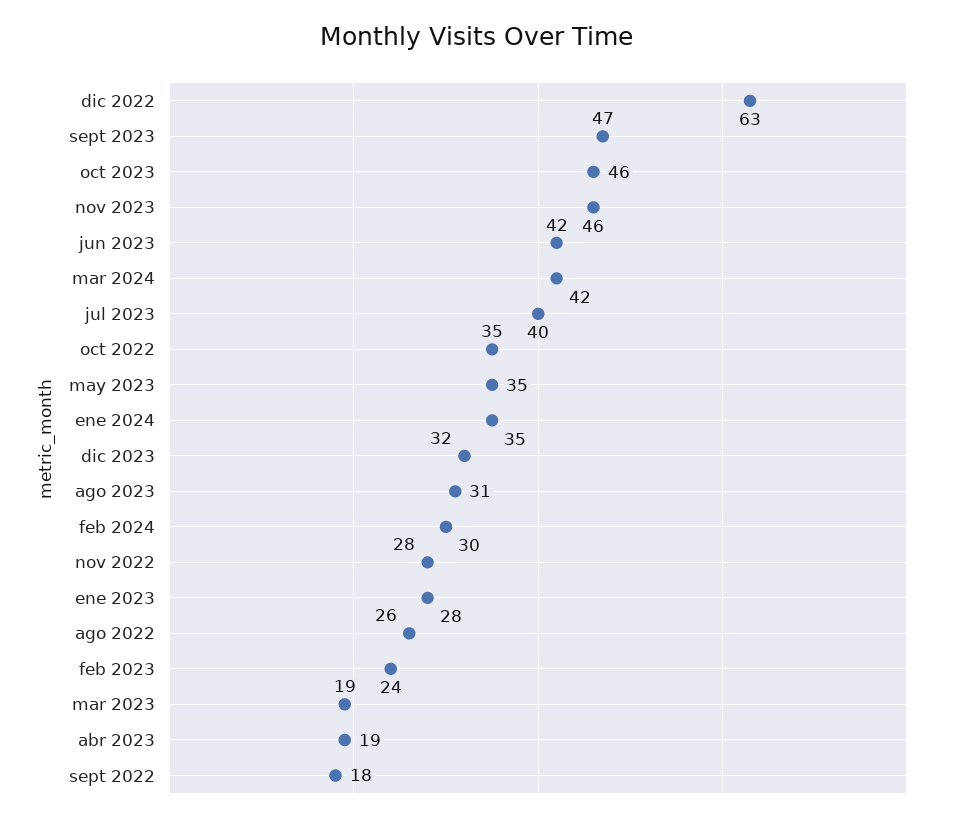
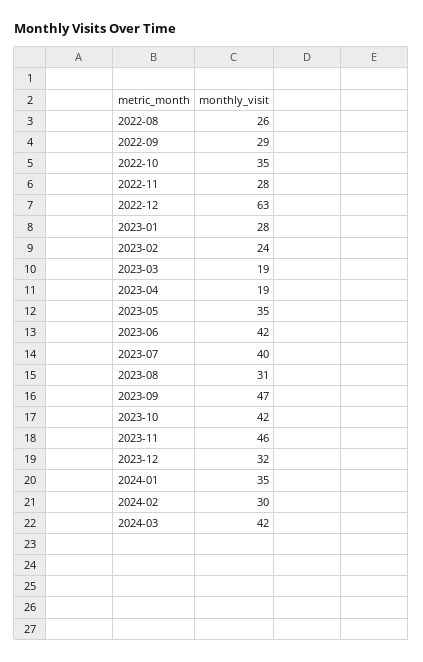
  {
    "dic 2022": 63,
    "sept 2023": 47,
-   "oct 2023": 46,
+   "oct 2023": 42,
    "nov 2023": 46,
    "jun 2023": 42,
    "mar 2024": 42,
    "jul 2023": 40,
    "oct 2022": 35,
    "may 2023": 35,
    "ene 2024": 35,
    "dic 2023": 32,
    "ago 2023": 31,
    "feb 2024": 30,
    "nov 2022": 28,
    "ene 2023": 28,
    "ago 2022": 26,
    "feb 2023": 24,
    "mar 2023": 19,
    "abr 2023": 19,
-   "sept 2022": 18
+   "sept 2022": 29
  }

